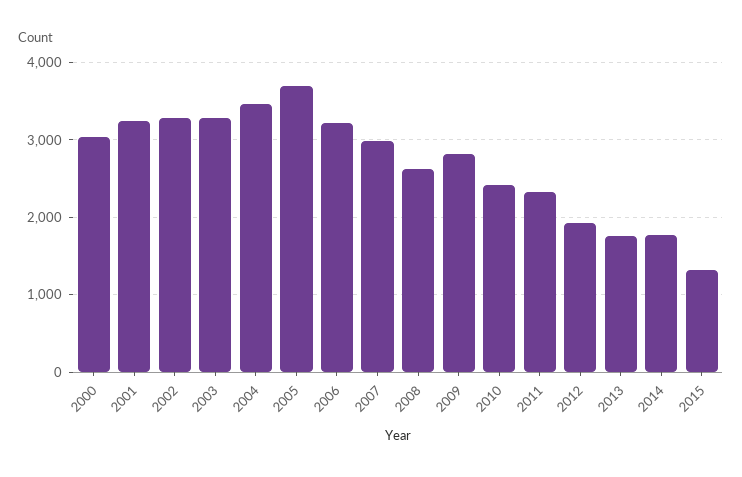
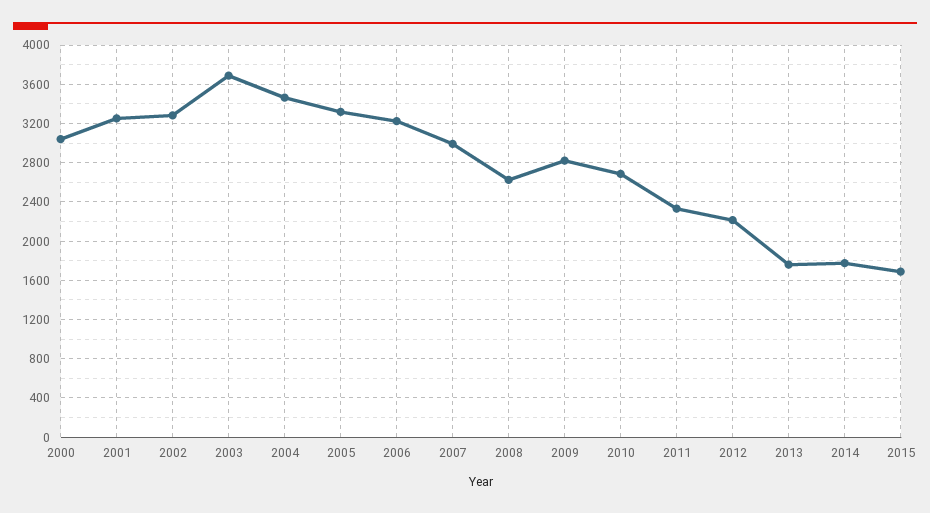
  {
    "2000": 3000,
    "2001": 3300,
    "2002": 3300,
-   "2003": 3300,
+   "2003": 3700,
    "2004": 3500,
-   "2005": 3700,
+   "2005": 3300,
    "2006": 3200,
    "2007": 3000,
    "2008": 2600,
    "2009": 2800,
-   "2010": 2400,
+   "2010": 2700,
    "2011": 2300,
-   "2012": 1900,
+   "2012": 2200,
    "2013": 1800,
    "2014": 1800,
-   "2015": 1300
+   "2015": 1700
  }

